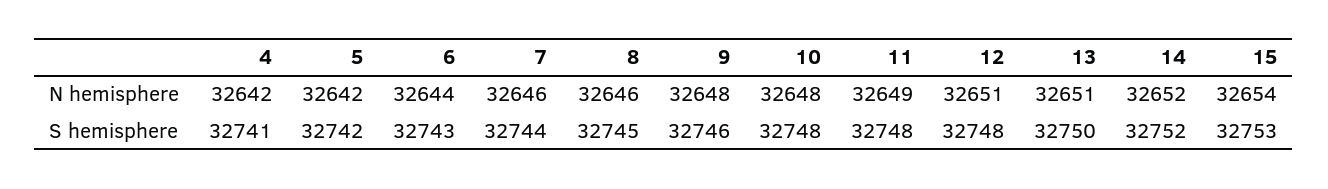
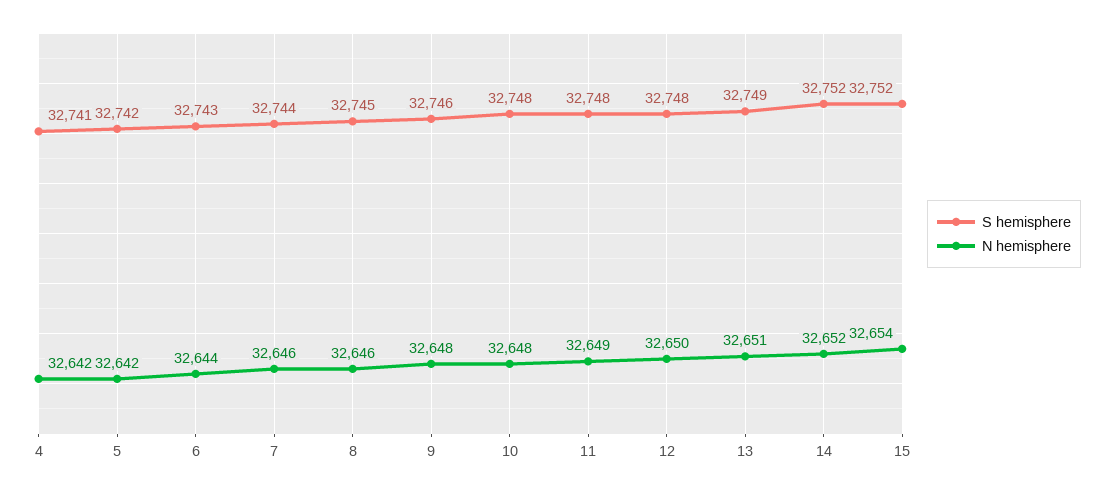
  {
    "N hemisphere": {
      "4": 32642,
      "5": 32642,
      "6": 32644,
      "7": 32646,
      "8": 32646,
      "9": 32648,
      "10": 32648,
      "11": 32649,
-     "12": 32651,
+     "12": 32650,
      "13": 32651,
      "14": 32652,
      "15": 32654
    },
    "S hemisphere": {
      "4": 32741,
      "5": 32742,
      "6": 32743,
      "7": 32744,
      "8": 32745,
      "9": 32746,
      "10": 32748,
      "11": 32748,
      "12": 32748,
-     "13": 32750,
+     "13": 32749,
      "14": 32752,
-     "15": 32753
+     "15": 32752
    }
  }

